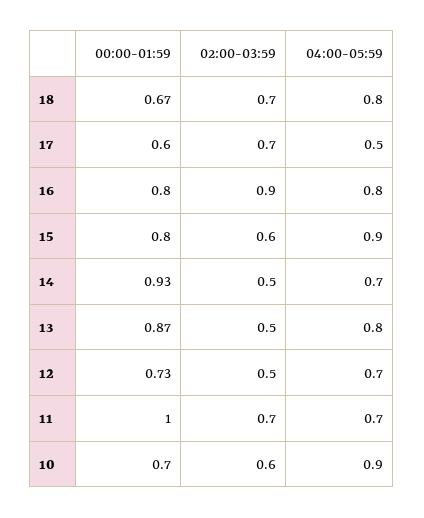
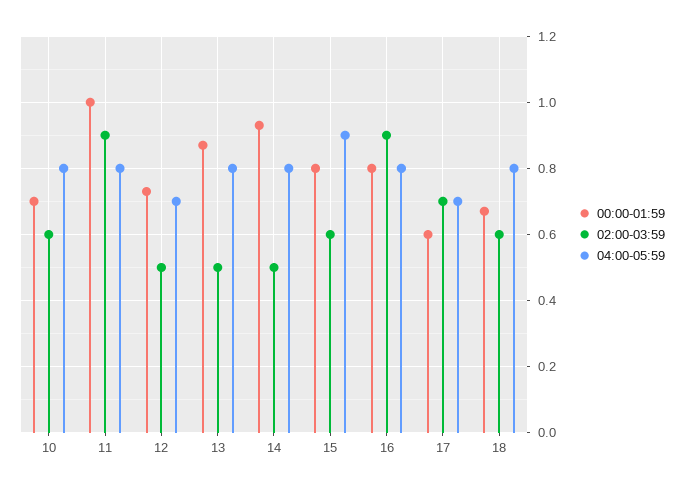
  {
    "00:00-01:59": {
      "18": 0.67,
      "17": 0.6,
      "16": 0.8,
      "15": 0.8,
      "14": 0.93,
      "13": 0.87,
      "12": 0.73,
      "11": 1,
      "10": 0.7
    },
    "02:00-03:59": {
-     "18": 0.7,
+     "18": 0.6,
      "17": 0.7,
      "16": 0.9,
      "15": 0.6,
      "14": 0.5,
      "13": 0.5,
      "12": 0.5,
-     "11": 0.7,
+     "11": 0.9,
      "10": 0.6
    },
    "04:00-05:59": {
      "18": 0.8,
-     "17": 0.5,
+     "17": 0.7,
      "16": 0.8,
      "15": 0.9,
-     "14": 0.7,
+     "14": 0.8,
      "13": 0.8,
      "12": 0.7,
-     "11": 0.7,
+     "11": 0.8,
-     "10": 0.9
+     "10": 0.8
    }
  }

